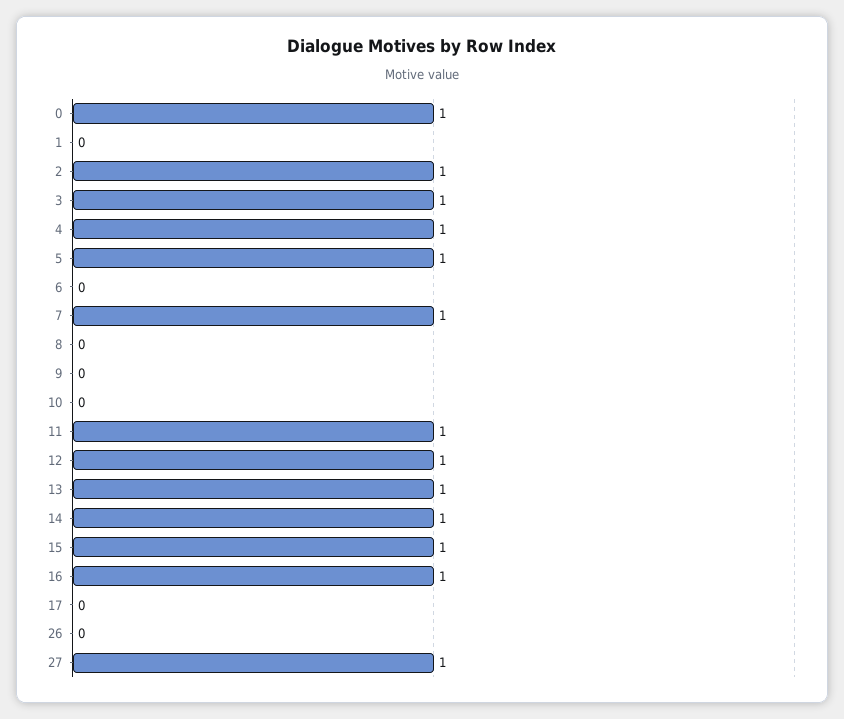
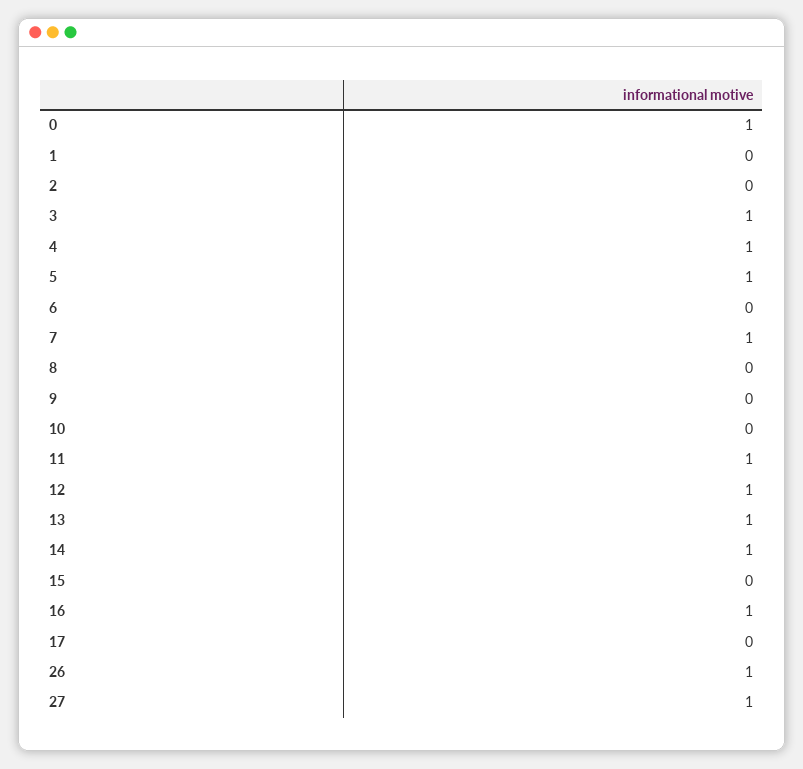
  {
    "0": 1,
    "1": 0,
-   "2": 1,
+   "2": 0,
    "3": 1,
    "4": 1,
    "5": 1,
    "6": 0,
    "7": 1,
    "8": 0,
    "9": 0,
    "10": 0,
    "11": 1,
    "12": 1,
    "13": 1,
    "14": 1,
-   "15": 1,
+   "15": 0,
    "16": 1,
    "17": 0,
-   "26": 0,
+   "26": 1,
    "27": 1
  }

